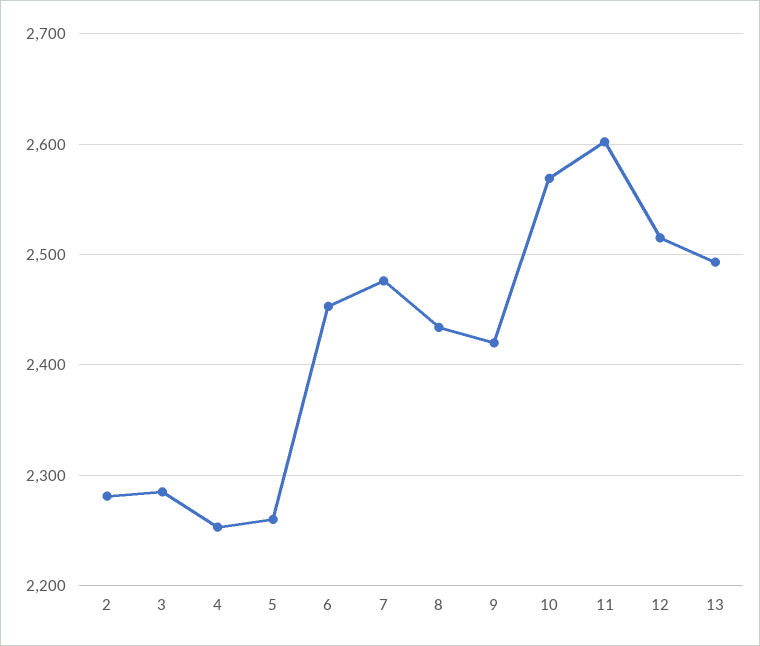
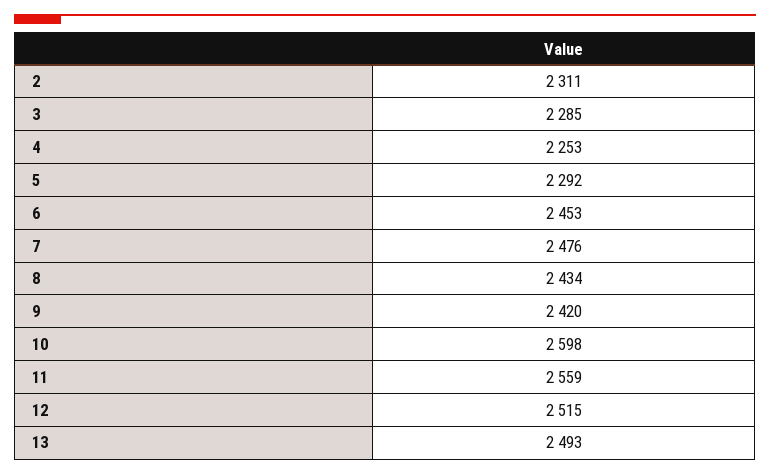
  {
-   "2": 2280,
+   "2": 2311,
    "3": 2285,
    "4": 2253,
-   "5": 2260,
+   "5": 2292,
    "6": 2453,
    "7": 2476,
    "8": 2434,
    "9": 2420,
-   "10": 2570,
+   "10": 2598,
-   "11": 2600,
+   "11": 2559,
    "12": 2515,
    "13": 2493
  }

